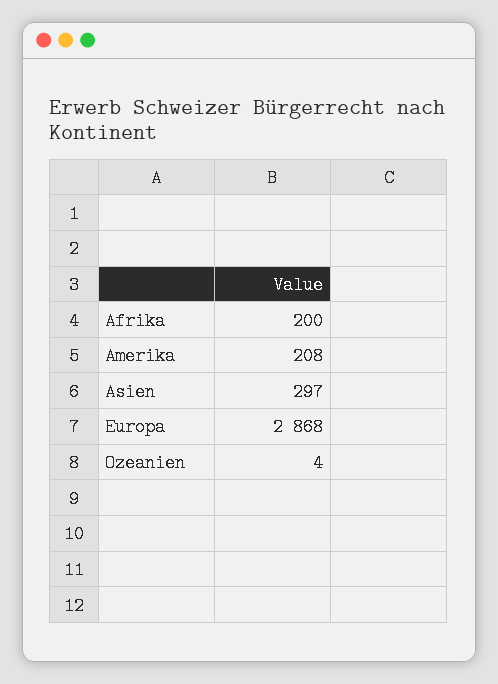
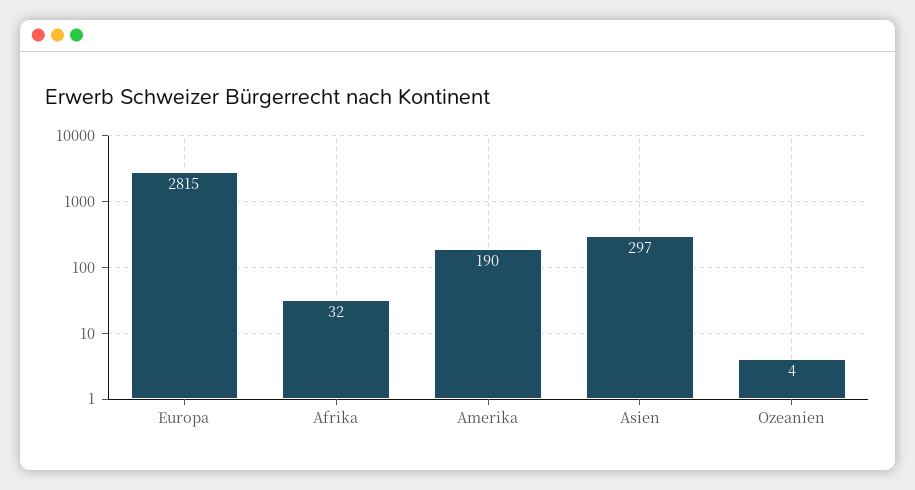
  {
-   "Afrika": 200,
+   "Afrika": 32,
-   "Amerika": 208,
+   "Amerika": 190,
    "Asien": 297,
-   "Europa": 2868,
+   "Europa": 2815,
    "Ozeanien": 4
  }

